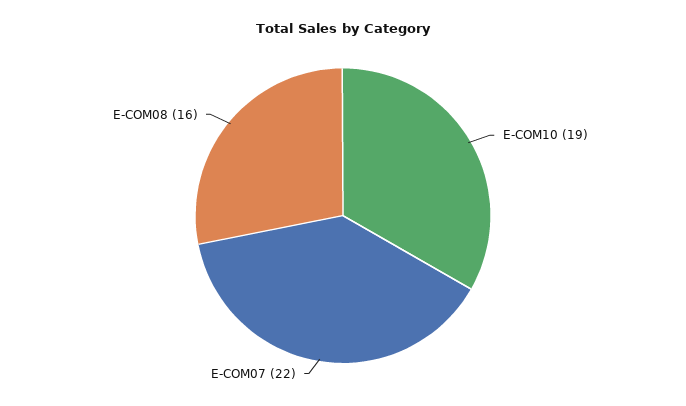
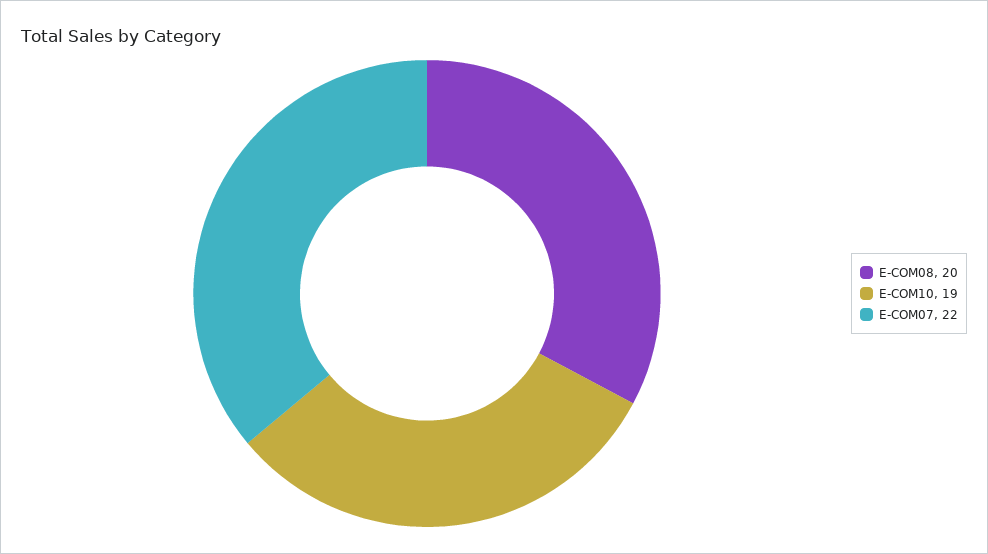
  {
    "E-COM10": 19,
    "E-COM07": 22,
-   "E-COM08": 16
+   "E-COM08": 20
  }

